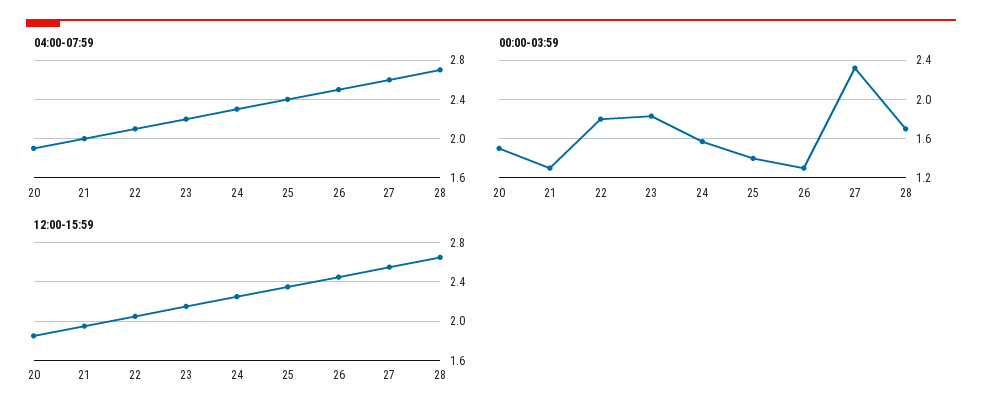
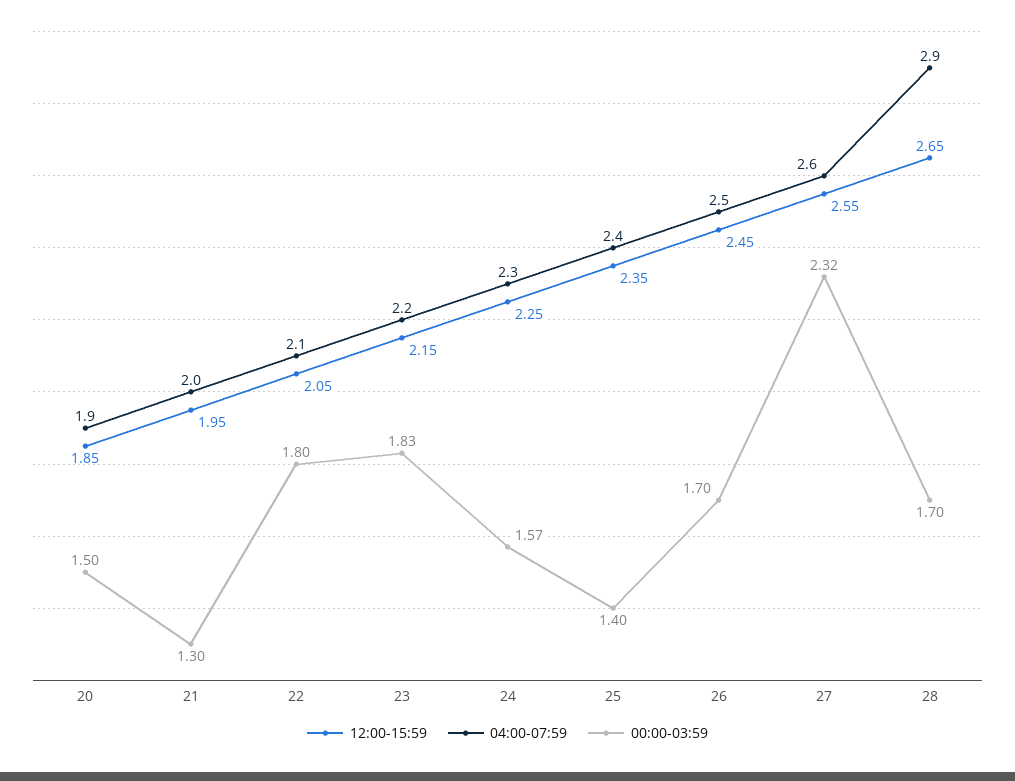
  {
    "04:00-07:59": {
      "20": 1.9,
      "21": 2,
      "22": 2.1,
      "23": 2.2,
      "24": 2.3,
      "25": 2.4,
      "26": 2.5,
      "27": 2.6,
-     "28": 2.7
+     "28": 2.9
    },
    "00:00-03:59": {
      "20": 1.5,
      "21": 1.3,
      "22": 1.8,
      "23": 1.83,
      "24": 1.57,
      "25": 1.4,
-     "26": 1.3,
+     "26": 1.7,
      "27": 2.32,
      "28": 1.7
    },
    "12:00-15:59": {
      "20": 1.85,
      "21": 1.95,
      "22": 2.05,
      "23": 2.15,
      "24": 2.25,
      "25": 2.35,
      "26": 2.45,
      "27": 2.55,
      "28": 2.65
    }
  }

